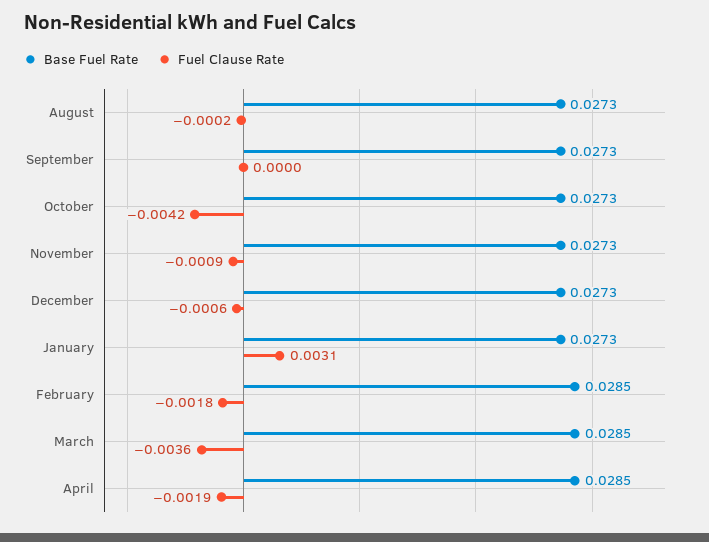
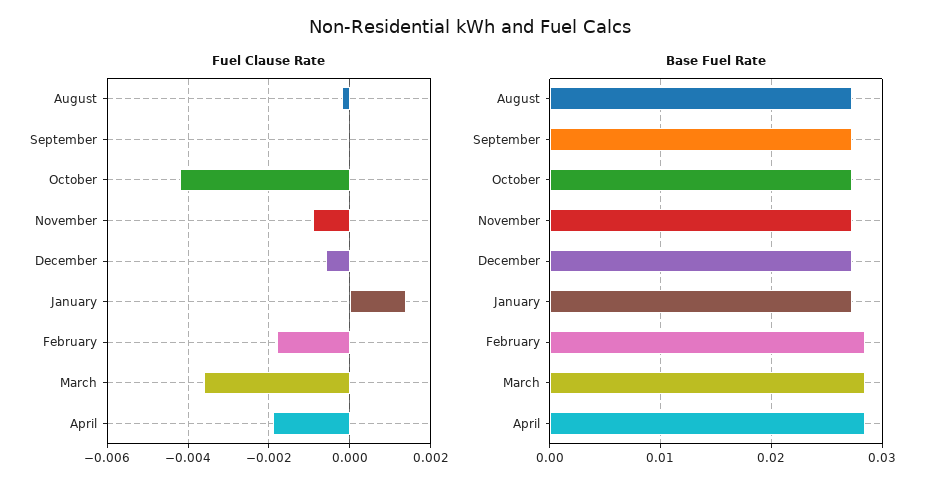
  {
    "Base Fuel Rate": {
      "August": 0.0273,
      "September": 0.0273,
      "October": 0.0273,
      "November": 0.0273,
      "December": 0.0273,
      "January": 0.0273,
      "February": 0.0285,
      "March": 0.0285,
      "April": 0.0285
    },
    "Fuel Clause Rate": {
      "August": -0.0002,
      "September": 0,
      "October": -0.0042,
      "November": -0.0009,
      "December": -0.0006,
-     "January": 0.0031,
+     "January": 0.0015,
      "February": -0.0018,
      "March": -0.0036,
      "April": -0.0019
    }
  }

